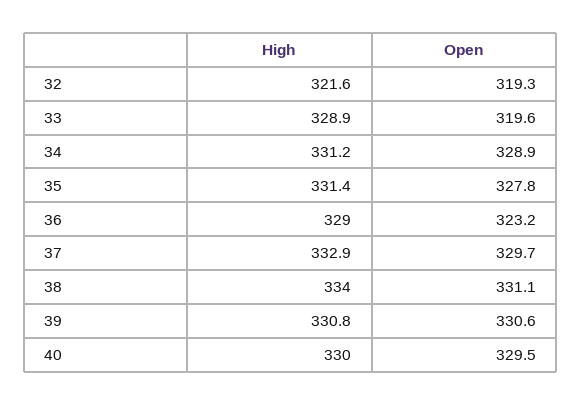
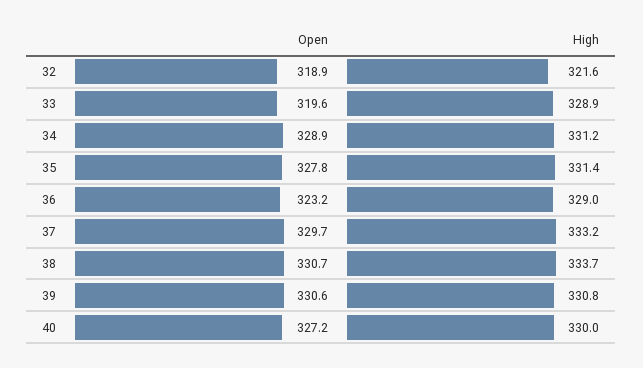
  {
    "High": {
      "32": 321.6,
      "33": 328.9,
      "34": 331.2,
      "35": 331.4,
      "36": 329,
-     "37": 332.9,
+     "37": 333.2,
-     "38": 334,
+     "38": 333.7,
      "39": 330.8,
      "40": 330
    },
    "Open": {
-     "32": 319.3,
+     "32": 318.9,
      "33": 319.6,
      "34": 328.9,
      "35": 327.8,
      "36": 323.2,
      "37": 329.7,
-     "38": 331.1,
+     "38": 330.7,
      "39": 330.6,
-     "40": 329.5
+     "40": 327.2
    }
  }

